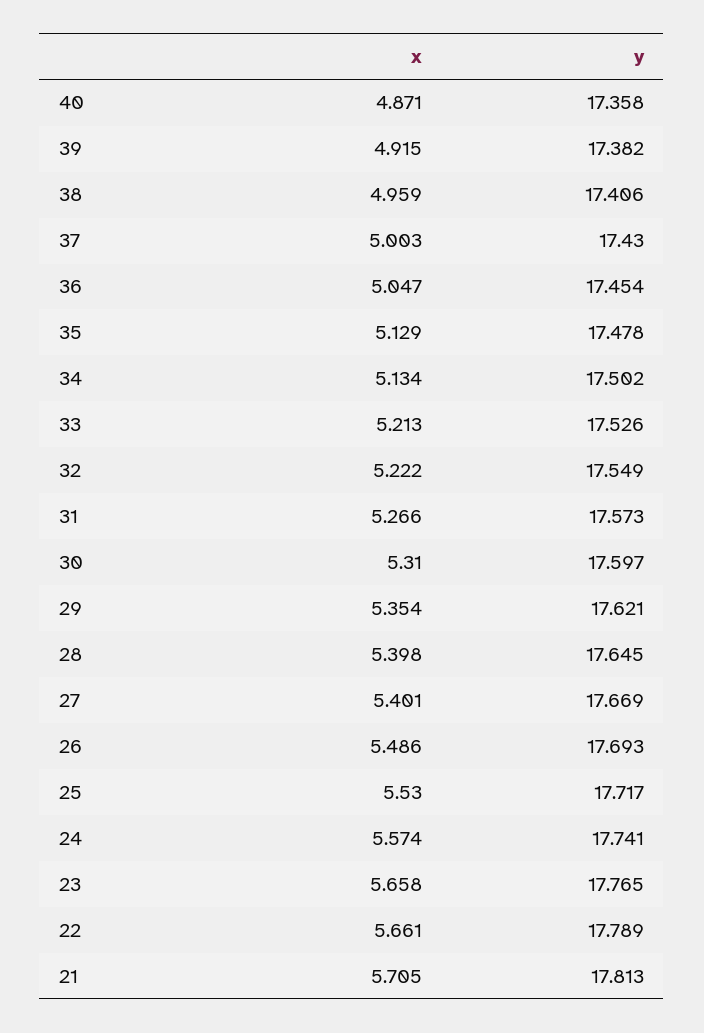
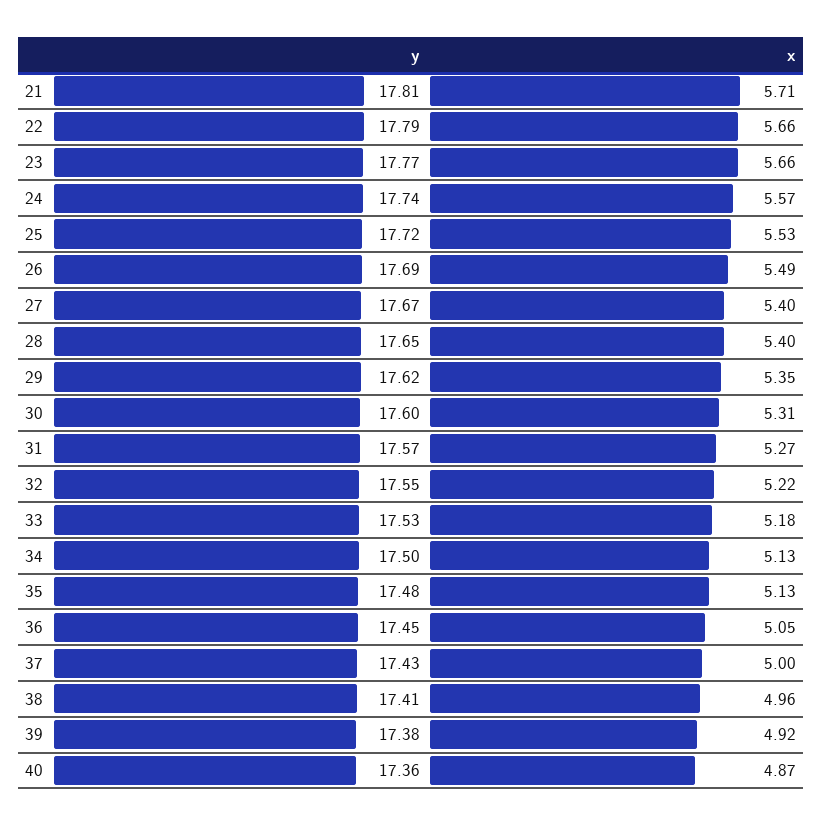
  {
    "x": {
      "40": 4.871,
      "39": 4.915,
      "38": 4.959,
      "37": 5.003,
      "36": 5.047,
      "35": 5.129,
      "34": 5.134,
-     "33": 5.213,
+     "33": 5.18,
      "32": 5.222,
      "31": 5.266,
      "30": 5.31,
      "29": 5.354,
      "28": 5.398,
      "27": 5.401,
      "26": 5.486,
      "25": 5.53,
      "24": 5.574,
      "23": 5.658,
      "22": 5.661,
      "21": 5.705
    },
    "y": {
      "40": 17.358,
      "39": 17.382,
      "38": 17.406,
      "37": 17.43,
      "36": 17.454,
      "35": 17.478,
      "34": 17.502,
      "33": 17.526,
      "32": 17.549,
      "31": 17.573,
      "30": 17.597,
      "29": 17.621,
      "28": 17.645,
      "27": 17.669,
      "26": 17.693,
      "25": 17.717,
      "24": 17.741,
      "23": 17.765,
      "22": 17.789,
      "21": 17.813
    }
  }

